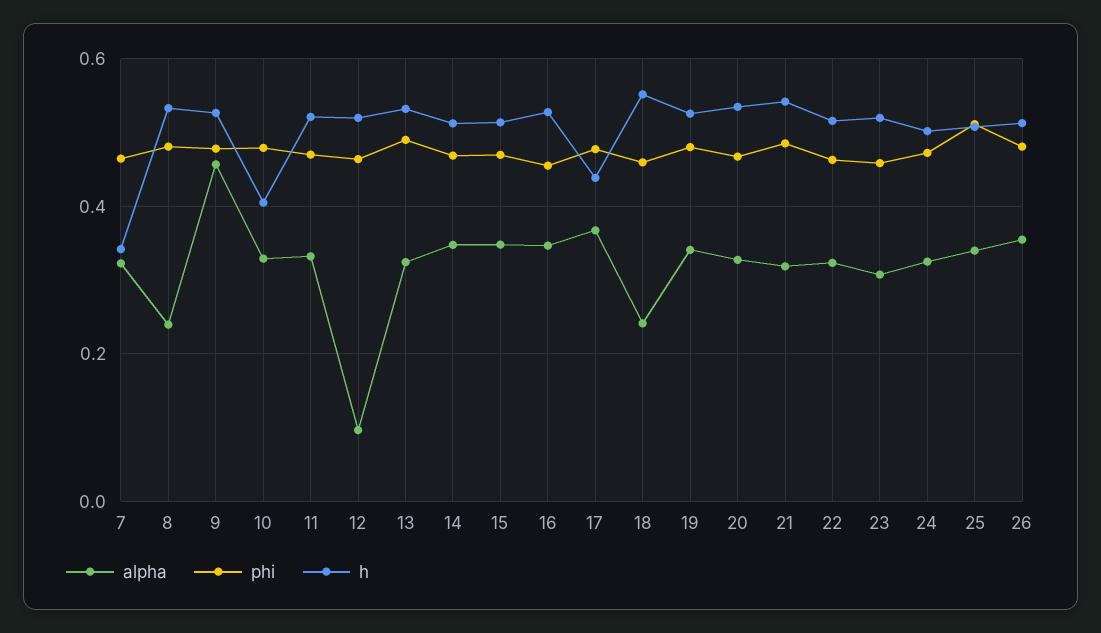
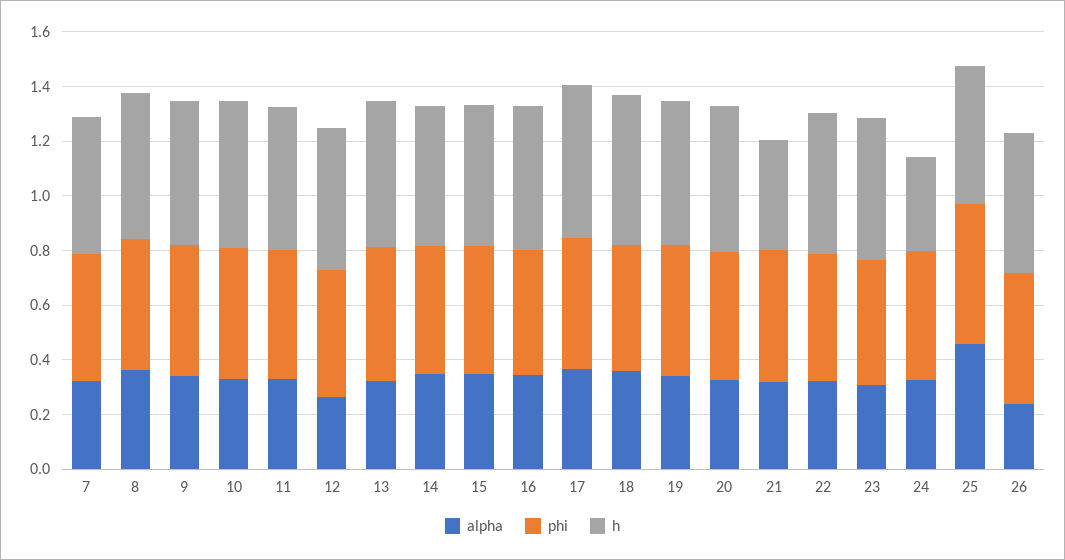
  {
    "alpha": {
      "7": 0.32,
-     "8": 0.24,
+     "8": 0.35,
-     "9": 0.46,
+     "9": 0.35,
      "10": 0.32,
      "11": 0.34,
-     "12": 0.1,
+     "12": 0.25,
      "13": 0.32,
      "14": 0.34,
      "15": 0.34,
      "16": 0.34,
      "17": 0.36,
-     "18": 0.24,
+     "18": 0.35,
      "19": 0.34,
      "20": 0.32,
      "21": 0.32,
      "22": 0.32,
      "23": 0.3,
      "24": 0.32,
-     "25": 0.34,
+     "25": 0.45,
-     "26": 0.36
+     "26": 0.25
    },
    "phi": {
      "7": 0.46,
      "8": 0.48,
      "9": 0.48,
      "10": 0.48,
      "11": 0.48,
      "12": 0.46,
      "13": 0.5,
      "14": 0.46,
      "15": 0.46,
      "16": 0.46,
      "17": 0.48,
      "18": 0.46,
      "19": 0.48,
      "20": 0.46,
      "21": 0.48,
      "22": 0.46,
      "23": 0.46,
      "24": 0.48,
      "25": 0.52,
      "26": 0.48
    },
    "h": {
-     "7": 0.34,
+     "7": 0.5,
      "8": 0.54,
      "9": 0.52,
-     "10": 0.4,
+     "10": 0.55,
      "11": 0.52,
      "12": 0.52,
      "13": 0.54,
      "14": 0.52,
      "15": 0.52,
      "16": 0.52,
-     "17": 0.44,
+     "17": 0.55,
      "18": 0.56,
      "19": 0.52,
      "20": 0.54,
-     "21": 0.54,
+     "21": 0.4,
      "22": 0.52,
      "23": 0.52,
-     "24": 0.5,
+     "24": 0.35,
      "25": 0.5,
      "26": 0.52
    }
  }

